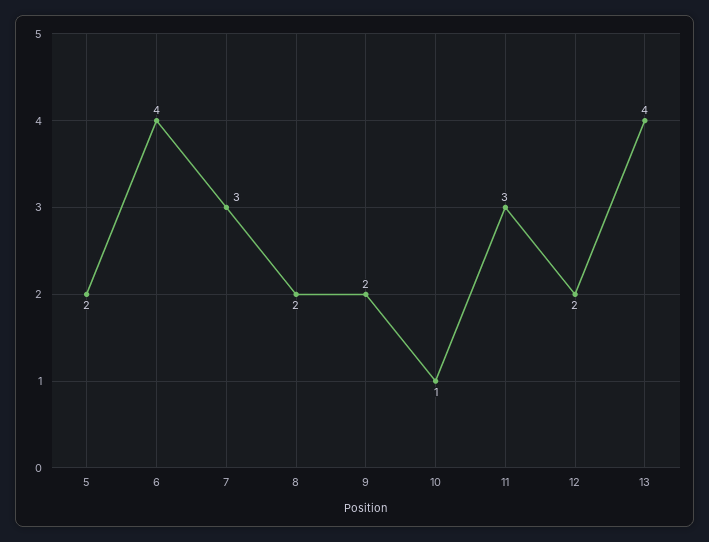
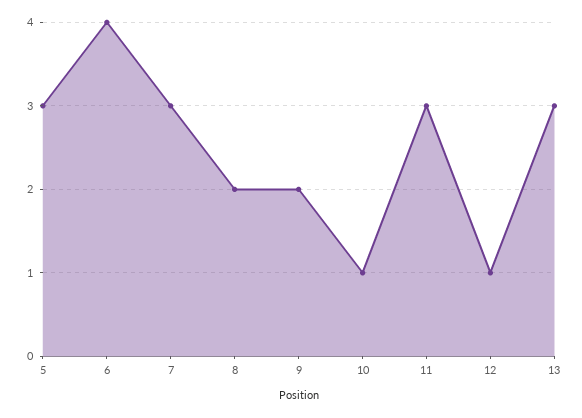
  {
-   "5": 2,
+   "5": 3,
    "6": 4,
    "7": 3,
    "8": 2,
    "9": 2,
    "10": 1,
    "11": 3,
-   "12": 2,
+   "12": 1,
-   "13": 4
+   "13": 3
  }

